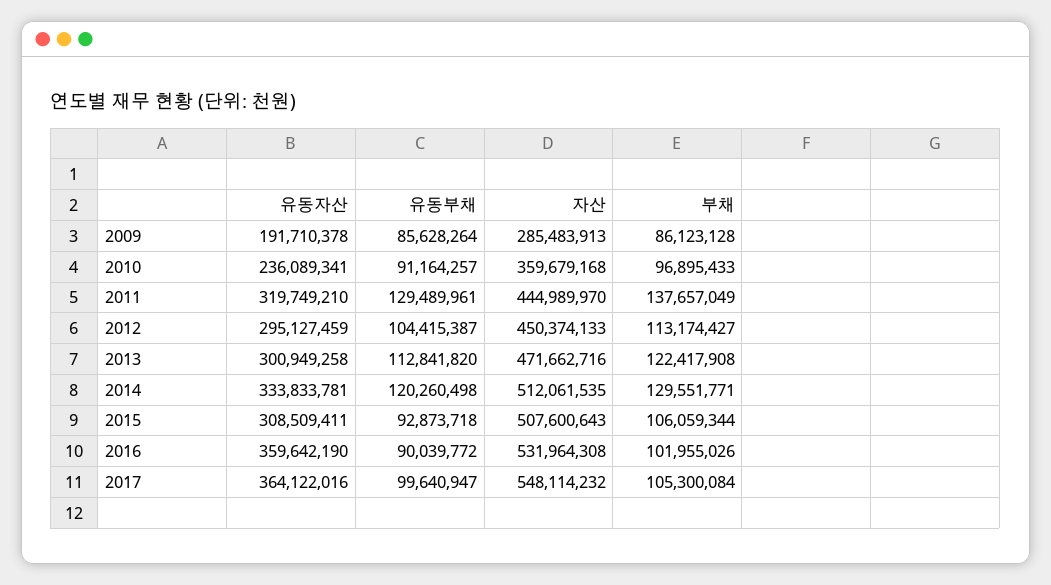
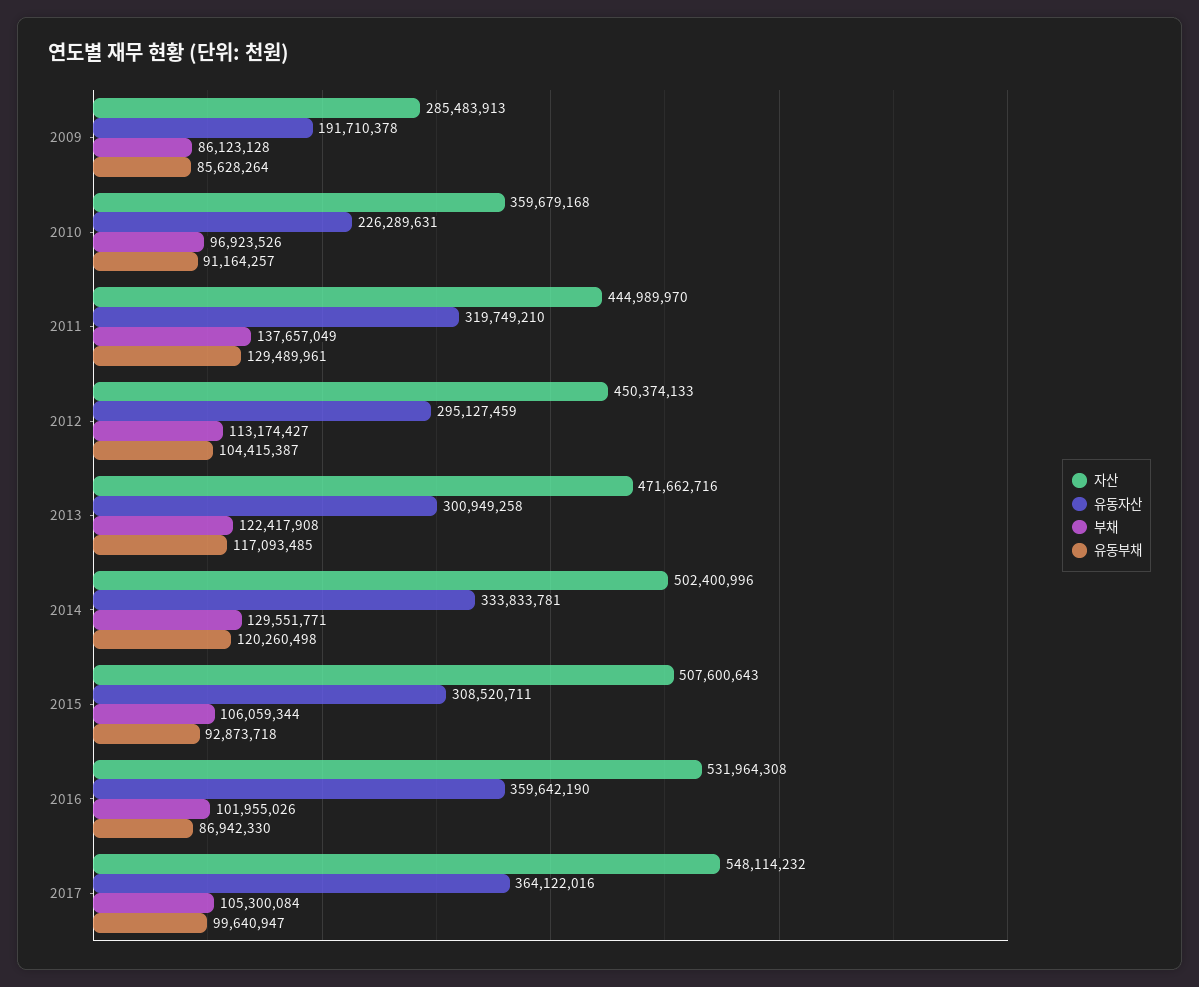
  {
    "유동자산": {
      "2009": 191710378,
-     "2010": 236089341,
+     "2010": 226289631,
      "2011": 319749210,
      "2012": 295127459,
      "2013": 300949258,
      "2014": 333833781,
-     "2015": 308509411,
+     "2015": 308520711,
      "2016": 359642190,
      "2017": 364122016
    },
    "유동부채": {
      "2009": 85628264,
      "2010": 91164257,
      "2011": 129489961,
      "2012": 104415387,
-     "2013": 112841820,
+     "2013": 117093485,
      "2014": 120260498,
      "2015": 92873718,
-     "2016": 90039772,
+     "2016": 86942330,
      "2017": 99640947
    },
    "자산": {
      "2009": 285483913,
      "2010": 359679168,
      "2011": 444989970,
      "2012": 450374133,
      "2013": 471662716,
-     "2014": 512061535,
+     "2014": 502400996,
      "2015": 507600643,
      "2016": 531964308,
      "2017": 548114232
    },
    "부채": {
      "2009": 86123128,
-     "2010": 96895433,
+     "2010": 96923526,
      "2011": 137657049,
      "2012": 113174427,
      "2013": 122417908,
      "2014": 129551771,
      "2015": 106059344,
      "2016": 101955026,
      "2017": 105300084
    }
  }

